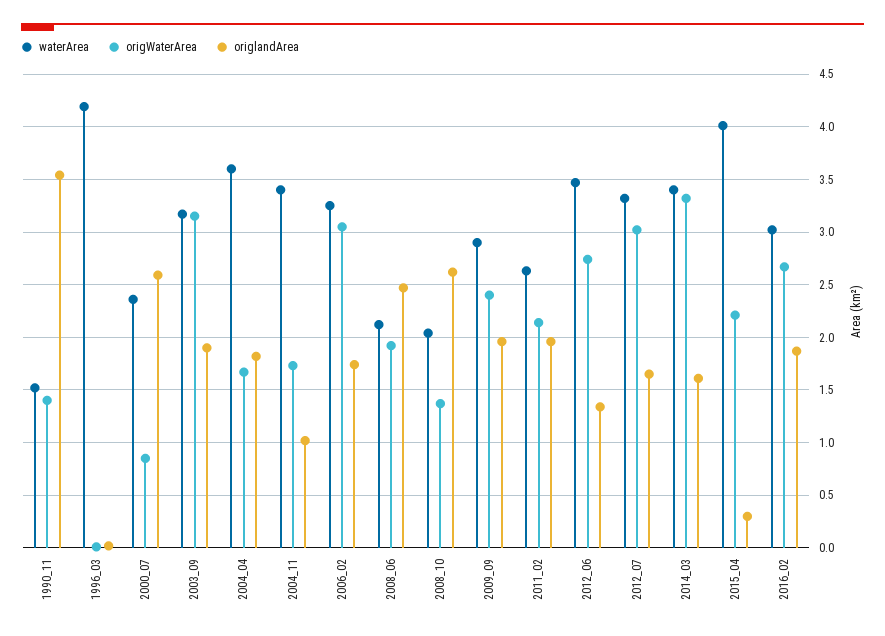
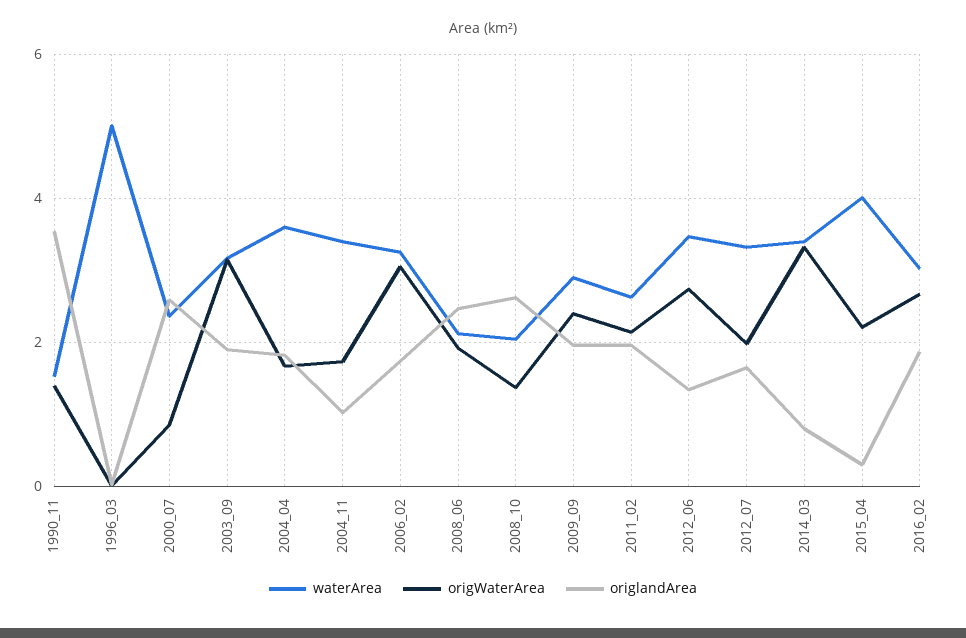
  {
    "waterArea": {
      "1990_11": 1.5,
-     "1996_03": 4.2,
+     "1996_03": 5,
      "2000_07": 2.4,
      "2003_09": 3.2,
      "2004_04": 3.6,
      "2004_11": 3.4,
      "2006_02": 3.3,
      "2008_06": 2.1,
      "2008_10": 2,
      "2009_09": 2.9,
      "2011_02": 2.6,
      "2012_06": 3.5,
      "2012_07": 3.3,
      "2014_03": 3.4,
      "2015_04": 4,
      "2016_02": 3
    },
    "origWaterArea": {
      "1990_11": 1.4,
      "1996_03": 0,
      "2000_07": 0.9,
      "2003_09": 3.2,
      "2004_04": 1.7,
      "2004_11": 1.7,
      "2006_02": 3.1,
      "2008_06": 1.9,
      "2008_10": 1.4,
      "2009_09": 2.4,
      "2011_02": 2.1,
      "2012_06": 2.7,
-     "2012_07": 3,
+     "2012_07": 2,
      "2014_03": 3.3,
      "2015_04": 2.2,
      "2016_02": 2.7
    },
    "origlandArea": {
      "1990_11": 3.5,
      "1996_03": 0,
      "2000_07": 2.6,
      "2003_09": 1.9,
      "2004_04": 1.8,
      "2004_11": 1,
      "2006_02": 1.7,
      "2008_06": 2.5,
      "2008_10": 2.6,
      "2009_09": 2,
      "2011_02": 2,
      "2012_06": 1.3,
      "2012_07": 1.7,
-     "2014_03": 1.6,
+     "2014_03": 0.8,
      "2015_04": 0.3,
      "2016_02": 1.9
    }
  }

